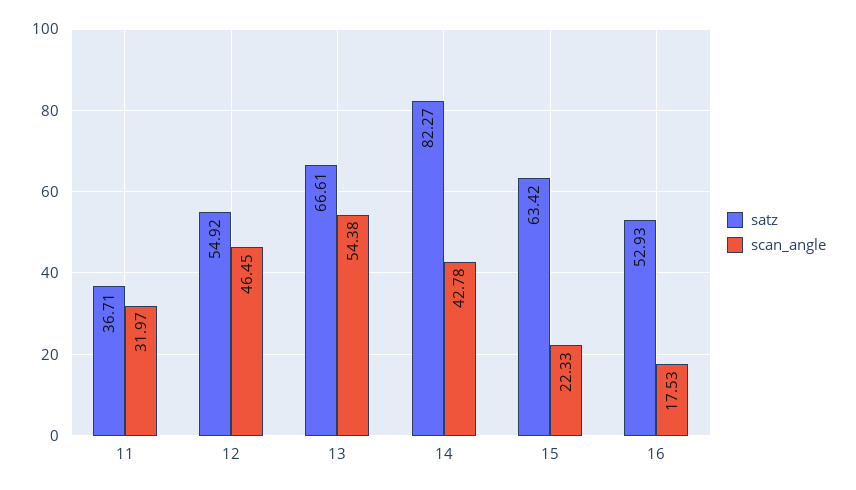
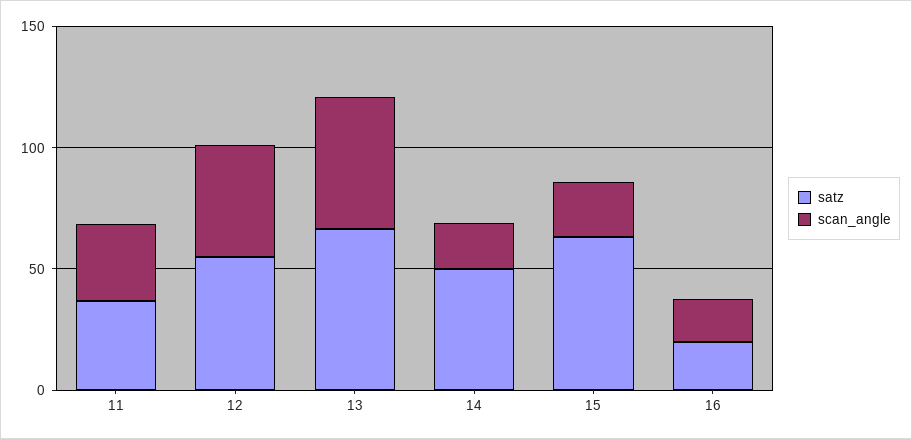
  {
    "satz": {
      "11": 36.71,
      "12": 54.92,
      "13": 66.61,
-     "14": 82.27,
+     "14": 50,
      "15": 63.42,
-     "16": 52.93
+     "16": 20
    },
    "scan_angle": {
      "11": 31.97,
      "12": 46.45,
      "13": 54.38,
-     "14": 42.78,
+     "14": 20,
      "15": 22.33,
      "16": 17.53
    }
  }

